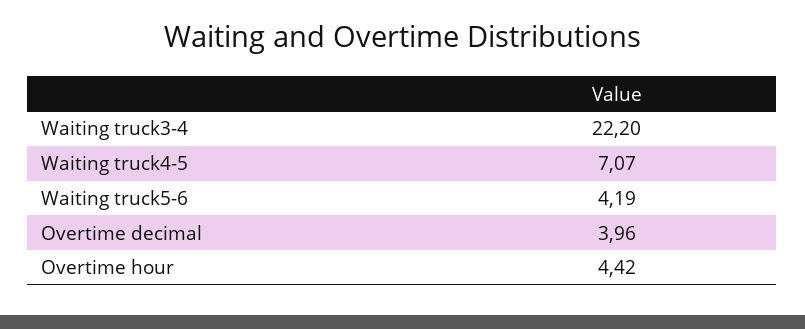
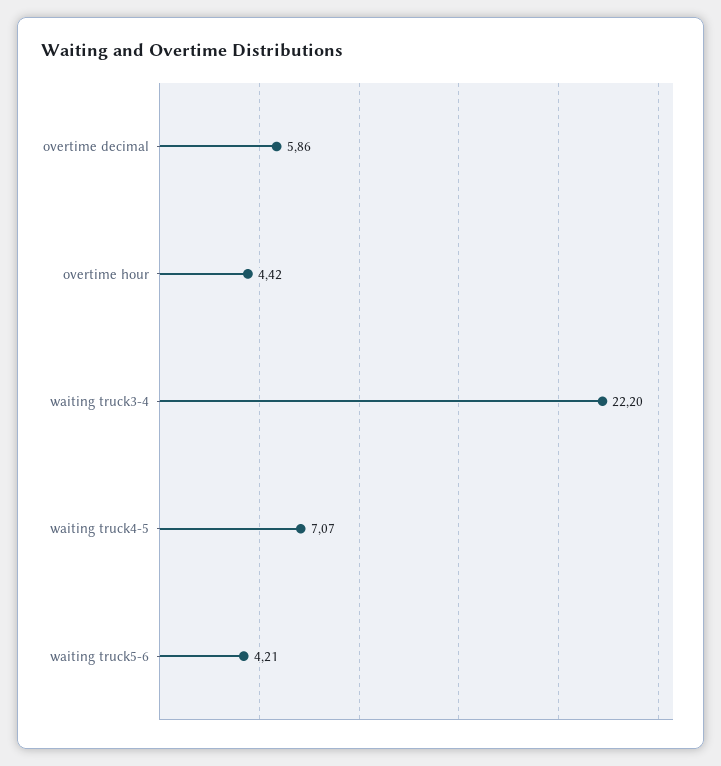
  {
    "Waiting truck3-4": 22.2,
    "Waiting truck4-5": 7.07,
-   "Waiting truck5-6": 4.19,
+   "Waiting truck5-6": 4.21,
-   "Overtime decimal": 3.96,
+   "Overtime decimal": 5.86,
    "Overtime hour": 4.42
  }

